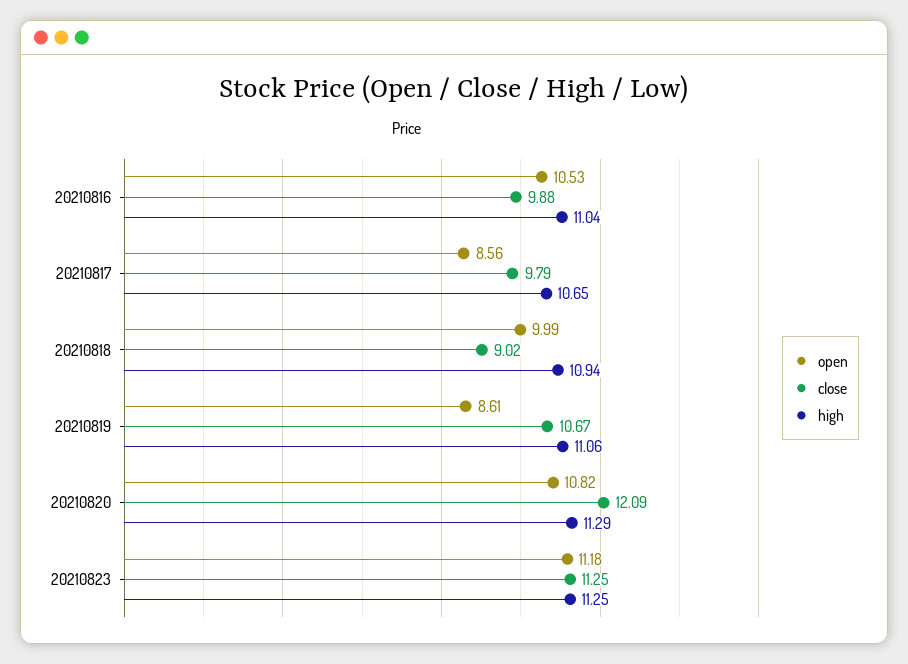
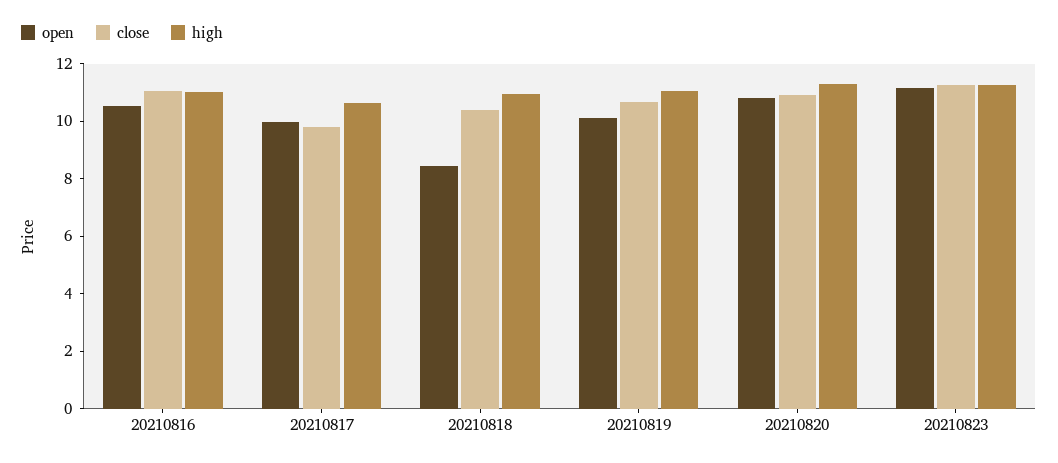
  {
    "open": {
      "20210816": 10.53,
-     "20210817": 8.56,
+     "20210817": 10,
-     "20210818": 9.99,
+     "20210818": 8.5,
-     "20210819": 8.61,
+     "20210819": 10,
      "20210820": 10.82,
      "20210823": 11.18
    },
    "close": {
-     "20210816": 9.88,
+     "20210816": 11,
      "20210817": 9.79,
-     "20210818": 9.02,
+     "20210818": 10.5,
      "20210819": 10.67,
-     "20210820": 12.09,
+     "20210820": 11,
      "20210823": 11.25
    },
    "high": {
      "20210816": 11.04,
      "20210817": 10.65,
      "20210818": 10.94,
      "20210819": 11.06,
      "20210820": 11.29,
      "20210823": 11.25
    }
  }

